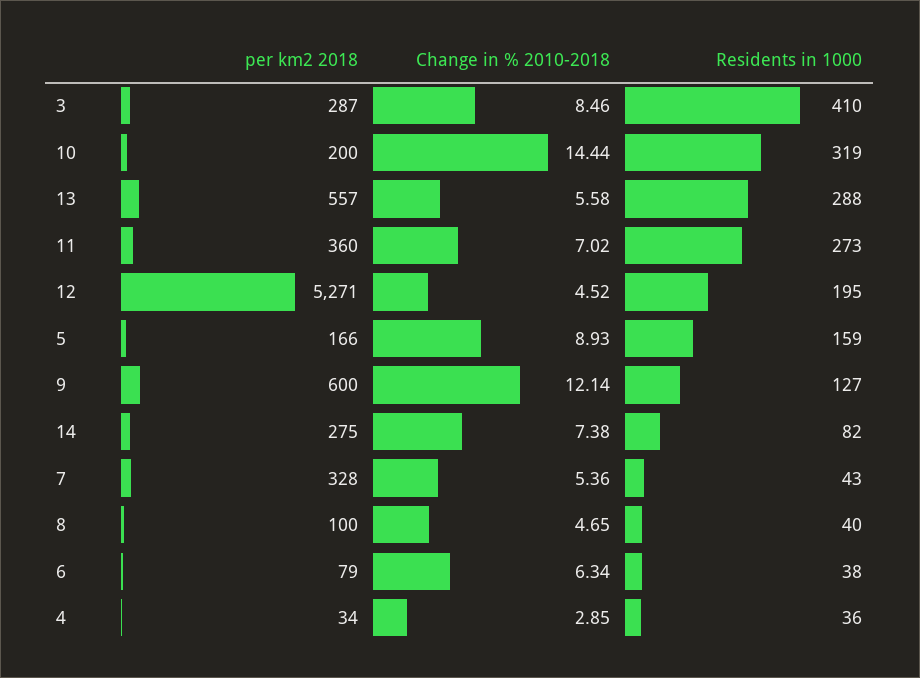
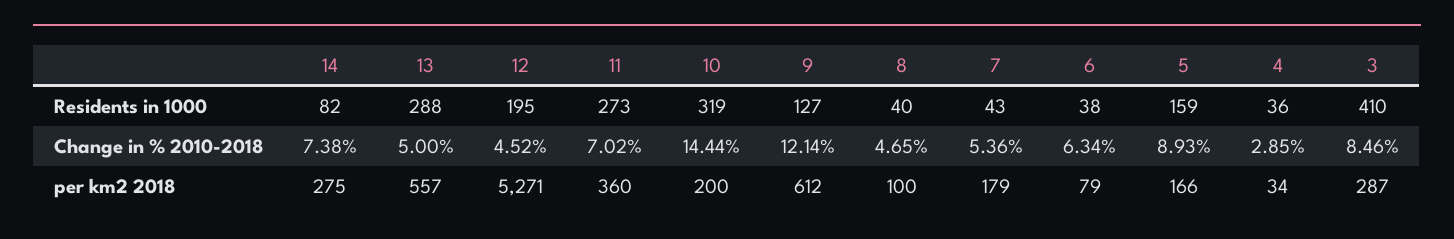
  {
    "per km2 2018": {
      "3": 287,
      "10": 200,
      "13": 557,
      "11": 360,
      "12": 5271,
      "5": 166,
-     "9": 600,
+     "9": 612,
      "14": 275,
-     "7": 328,
+     "7": 179,
      "8": 100,
      "6": 79,
      "4": 34
    },
    "Change in % 2010-2018": {
      "3": 8.46,
      "10": 14.44,
-     "13": 5.58,
+     "13": 5,
      "11": 7.02,
      "12": 4.52,
      "5": 8.93,
      "9": 12.14,
      "14": 7.38,
      "7": 5.36,
      "8": 4.65,
      "6": 6.34,
      "4": 2.85
    },
    "Residents in 1000": {
      "3": 410,
      "10": 319,
      "13": 288,
      "11": 273,
      "12": 195,
      "5": 159,
      "9": 127,
      "14": 82,
      "7": 43,
      "8": 40,
      "6": 38,
      "4": 36
    }
  }

